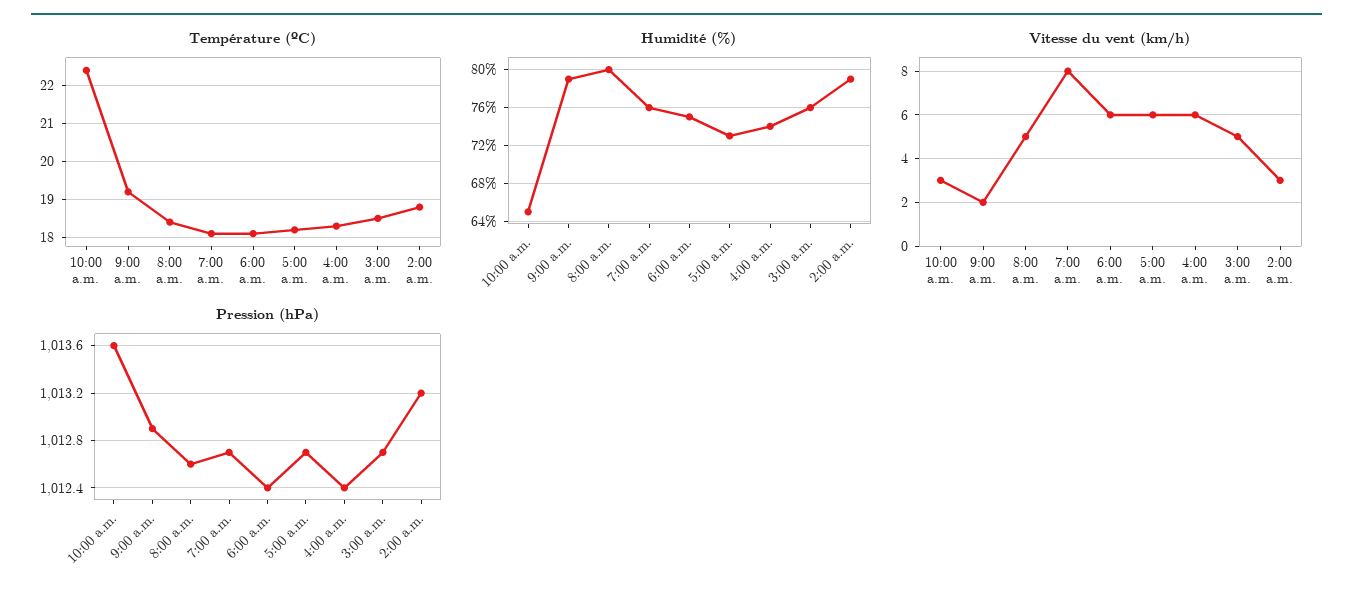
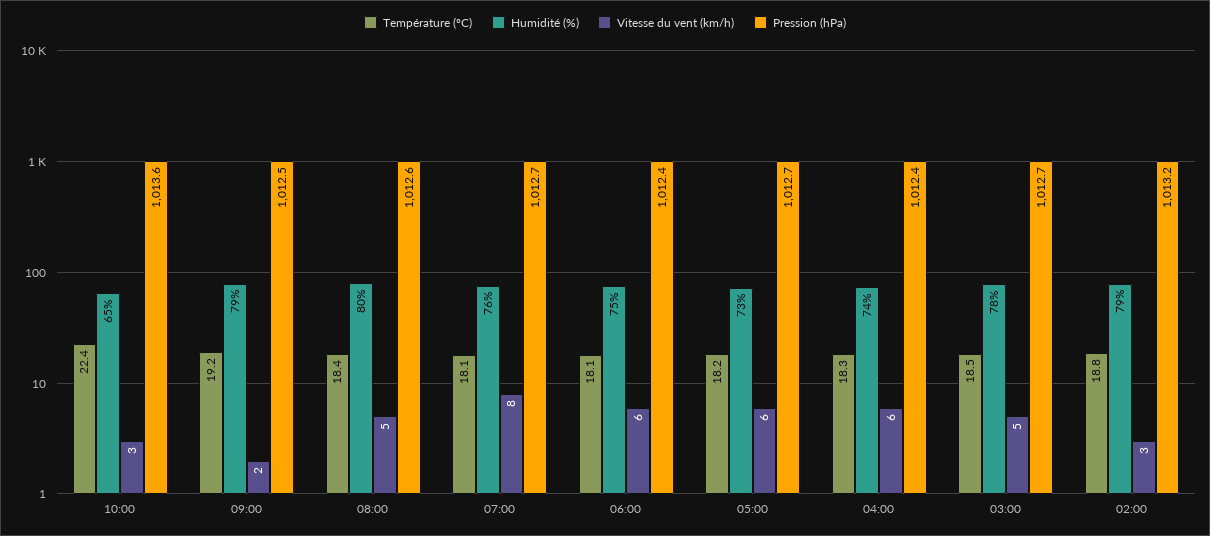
  {
    "Température (ºC)": {
      "10:00 a.m.": 22.4,
      "9:00 a.m.": 19.2,
      "8:00 a.m.": 18.4,
      "7:00 a.m.": 18.1,
      "6:00 a.m.": 18.1,
      "5:00 a.m.": 18.2,
      "4:00 a.m.": 18.3,
      "3:00 a.m.": 18.5,
      "2:00 a.m.": 18.8
    },
    "Humidité (%)": {
      "10:00 a.m.": 65,
      "9:00 a.m.": 79,
      "8:00 a.m.": 80,
      "7:00 a.m.": 76,
      "6:00 a.m.": 75,
      "5:00 a.m.": 73,
      "4:00 a.m.": 74,
-     "3:00 a.m.": 76,
+     "3:00 a.m.": 78,
      "2:00 a.m.": 79
    },
    "Vitesse du vent (km/h)": {
      "10:00 a.m.": 3,
      "9:00 a.m.": 2,
      "8:00 a.m.": 5,
      "7:00 a.m.": 8,
      "6:00 a.m.": 6,
      "5:00 a.m.": 6,
      "4:00 a.m.": 6,
      "3:00 a.m.": 5,
      "2:00 a.m.": 3
    },
    "Pression (hPa)": {
      "10:00 a.m.": 1013.6,
-     "9:00 a.m.": 1012.9,
+     "9:00 a.m.": 1012.5,
      "8:00 a.m.": 1012.6,
      "7:00 a.m.": 1012.7,
      "6:00 a.m.": 1012.4,
      "5:00 a.m.": 1012.7,
      "4:00 a.m.": 1012.4,
      "3:00 a.m.": 1012.7,
      "2:00 a.m.": 1013.2
    }
  }

